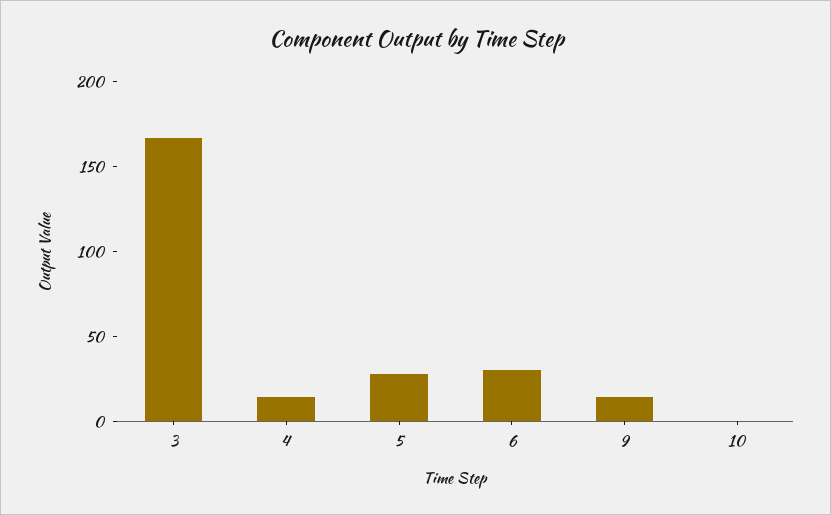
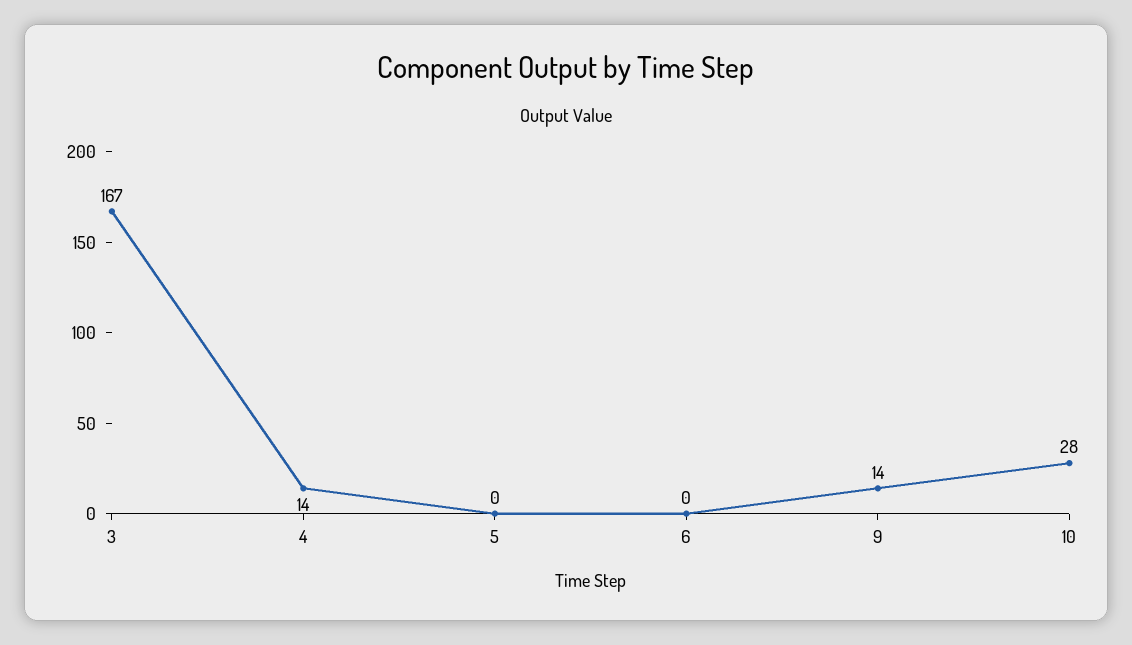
  {
    "3": 167,
    "4": 14,
-   "5": 30,
+   "5": 0,
-   "6": 30,
+   "6": 0,
    "9": 14,
-   "10": 0
+   "10": 28
  }

